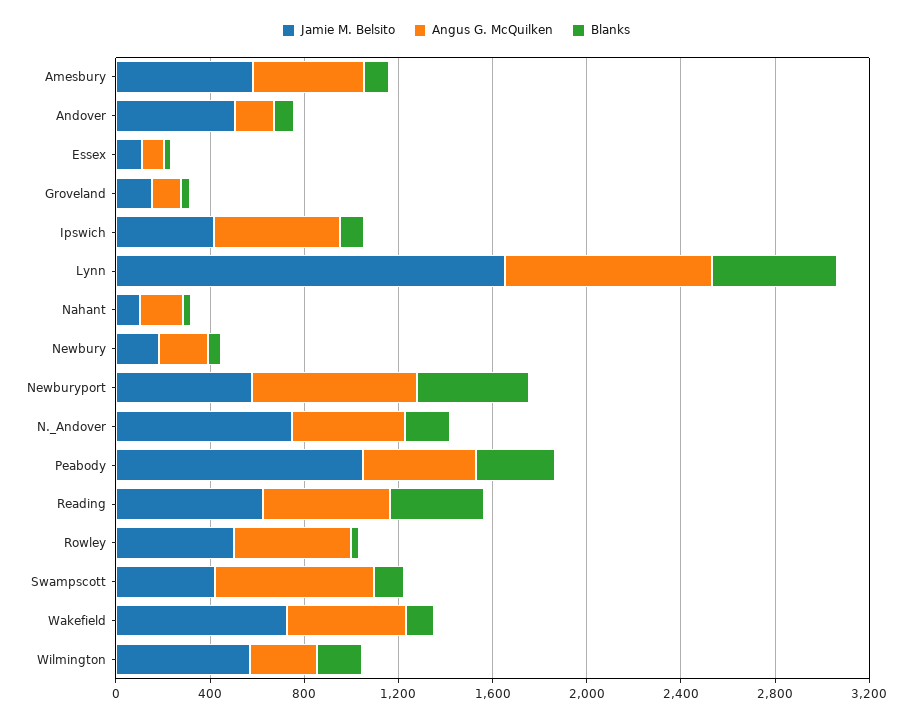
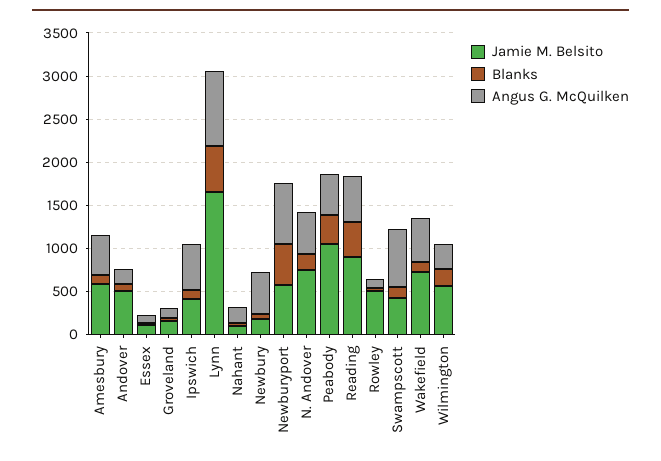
  {
    "Jamie M. Belsito": {
      "Amesbury": 600,
      "Andover": 500,
      "Essex": 100,
      "Groveland": 200,
      "Ipswich": 400,
      "Lynn": 1700,
      "Nahant": 100,
      "Newbury": 200,
      "Newburyport": 600,
      "N._Andover": 700,
      "Peabody": 1100,
-     "Reading": 600,
+     "Reading": 900,
      "Rowley": 500,
      "Swampscott": 400,
      "Wakefield": 700,
      "Wilmington": 600
    },
    "Angus G. McQuilken": {
      "Amesbury": 500,
      "Andover": 200,
      "Essex": 100,
      "Groveland": 100,
      "Ipswich": 500,
      "Lynn": 900,
      "Nahant": 200,
-     "Newbury": 200,
+     "Newbury": 500,
      "Newburyport": 700,
      "N._Andover": 500,
      "Peabody": 500,
      "Reading": 500,
-     "Rowley": 500,
+     "Rowley": 100,
      "Swampscott": 700,
      "Wakefield": 500,
      "Wilmington": 300
    },
    "Blanks": {
      "Amesbury": 100,
      "Andover": 100,
      "Essex": 0,
      "Groveland": 0,
      "Ipswich": 100,
      "Lynn": 500,
      "Nahant": 0,
      "Newbury": 100,
      "Newburyport": 500,
      "N._Andover": 200,
      "Peabody": 300,
      "Reading": 400,
      "Rowley": 0,
      "Swampscott": 100,
      "Wakefield": 100,
      "Wilmington": 200
    }
  }

